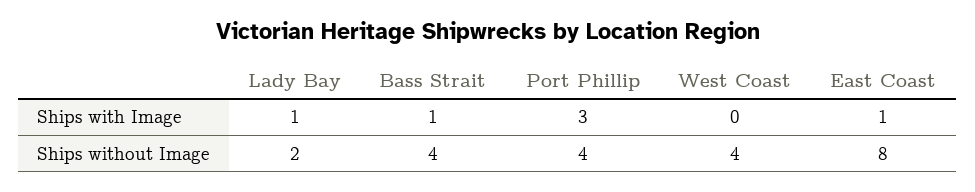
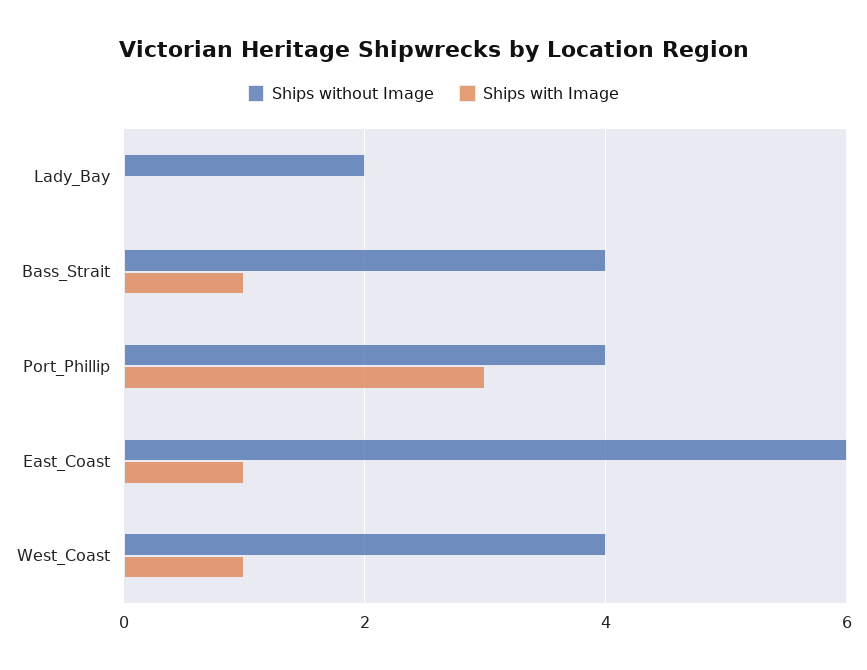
  {
    "Ships with Image": {
-     "Lady Bay": 1,
+     "Lady Bay": 0,
      "Bass Strait": 1,
      "Port Phillip": 3,
-     "West Coast": 0,
+     "West Coast": 1,
      "East Coast": 1
    },
    "Ships without Image": {
      "Lady Bay": 2,
      "Bass Strait": 4,
      "Port Phillip": 4,
      "West Coast": 4,
-     "East Coast": 8
+     "East Coast": 6
    }
  }

